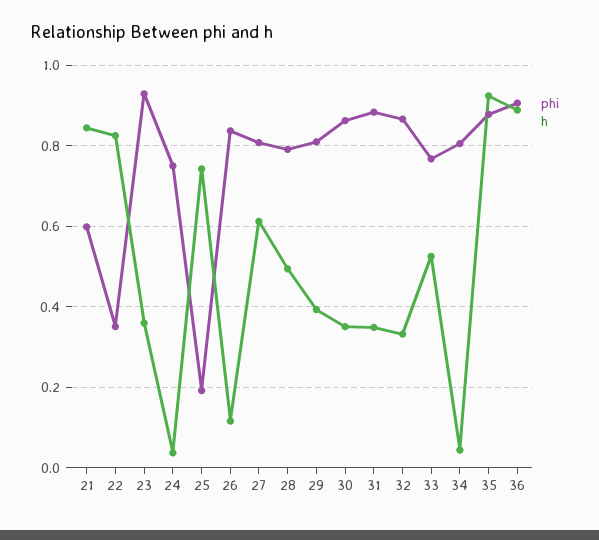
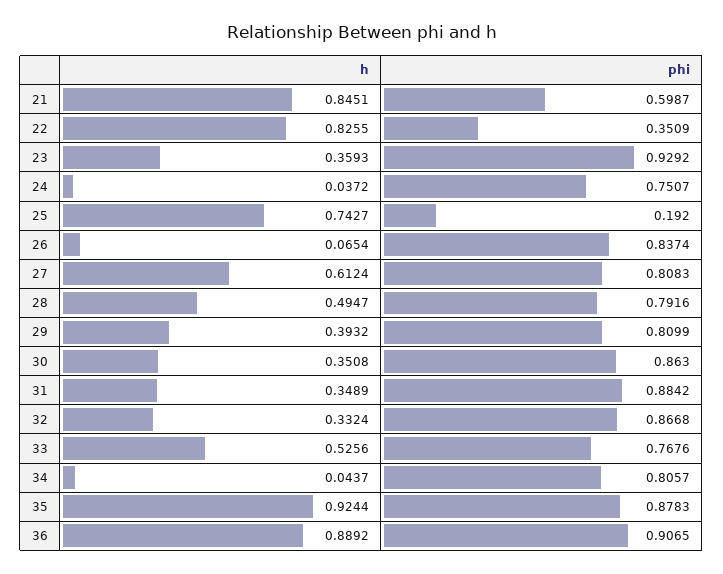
  {
    "phi": {
      "21": 0.5987,
      "22": 0.3509,
      "23": 0.9292,
      "24": 0.7507,
      "25": 0.192,
      "26": 0.8374,
      "27": 0.8083,
      "28": 0.7916,
      "29": 0.8099,
      "30": 0.863,
      "31": 0.8842,
      "32": 0.8668,
      "33": 0.7676,
      "34": 0.8057,
      "35": 0.8783,
      "36": 0.9065
    },
    "h": {
      "21": 0.8451,
      "22": 0.8255,
      "23": 0.3593,
      "24": 0.0372,
      "25": 0.7427,
-     "26": 0.12,
+     "26": 0.0654,
      "27": 0.6124,
      "28": 0.4947,
      "29": 0.3932,
      "30": 0.3508,
      "31": 0.3489,
      "32": 0.3324,
      "33": 0.5256,
      "34": 0.0437,
      "35": 0.9244,
      "36": 0.8892
    }
  }

